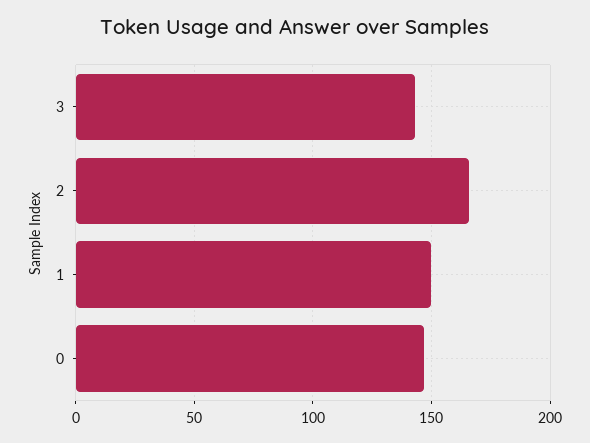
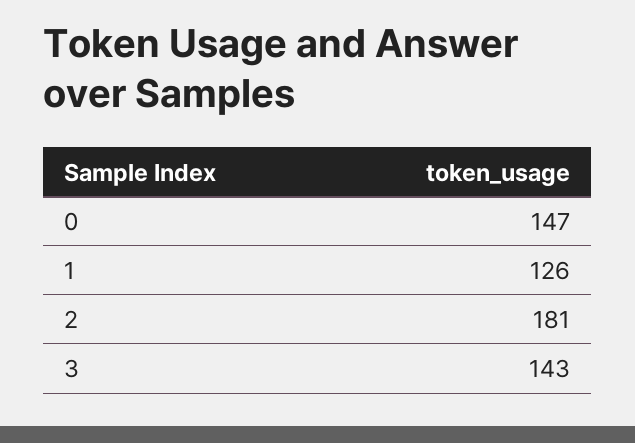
  {
    "3": 143,
-   "2": 165,
+   "2": 181,
-   "1": 150,
+   "1": 126,
    "0": 147
  }

